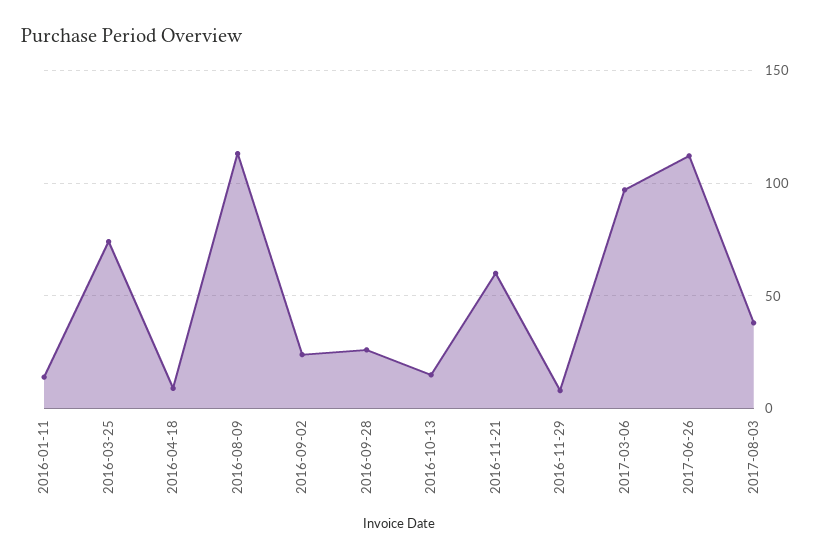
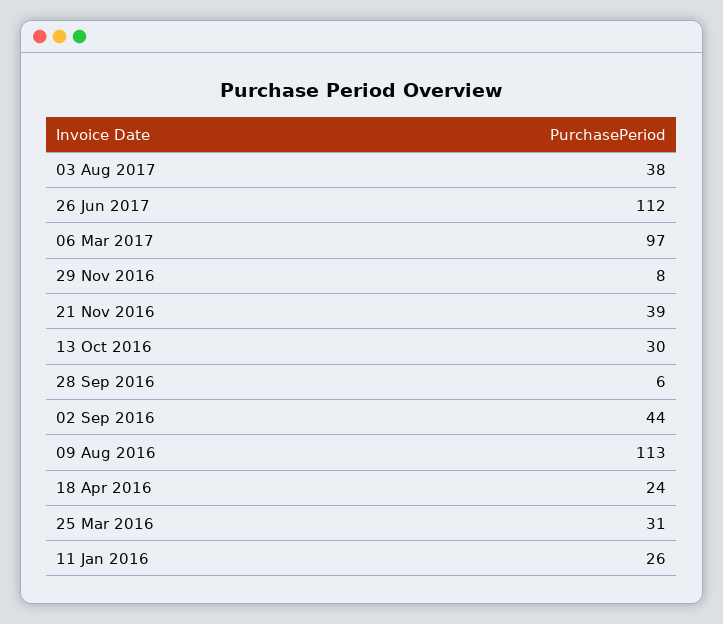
  {
-   "2016-01-11": 15,
+   "2016-01-11": 26,
-   "2016-03-25": 75,
+   "2016-03-25": 31,
-   "2016-04-18": 10,
+   "2016-04-18": 24,
    "2016-08-09": 113,
-   "2016-09-02": 25,
+   "2016-09-02": 44,
-   "2016-09-28": 25,
+   "2016-09-28": 6,
-   "2016-10-13": 15,
+   "2016-10-13": 30,
-   "2016-11-21": 60,
+   "2016-11-21": 39,
    "2016-11-29": 8,
    "2017-03-06": 97,
    "2017-06-26": 112,
    "2017-08-03": 38
  }

